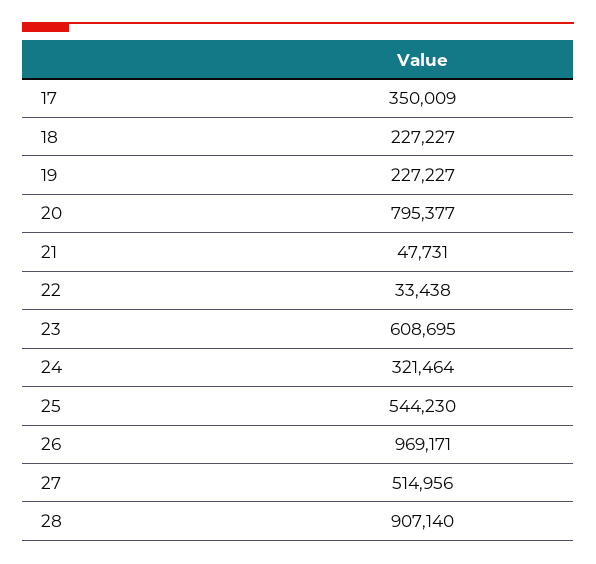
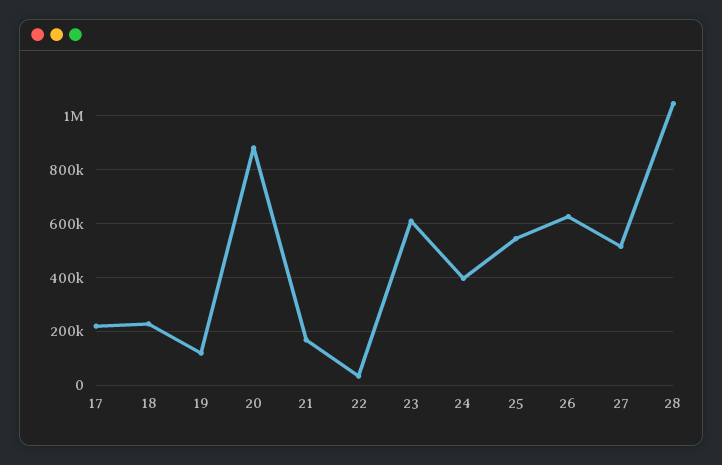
  {
-   "17": 350009,
+   "17": 225000,
    "18": 227227,
-   "19": 227227,
+   "19": 125000,
-   "20": 795377,
+   "20": 875000,
-   "21": 47731,
+   "21": 175000,
    "22": 33438,
    "23": 608695,
-   "24": 321464,
+   "24": 400000,
    "25": 544230,
-   "26": 969171,
+   "26": 625000,
    "27": 514956,
-   "28": 907140
+   "28": 1050000
  }

